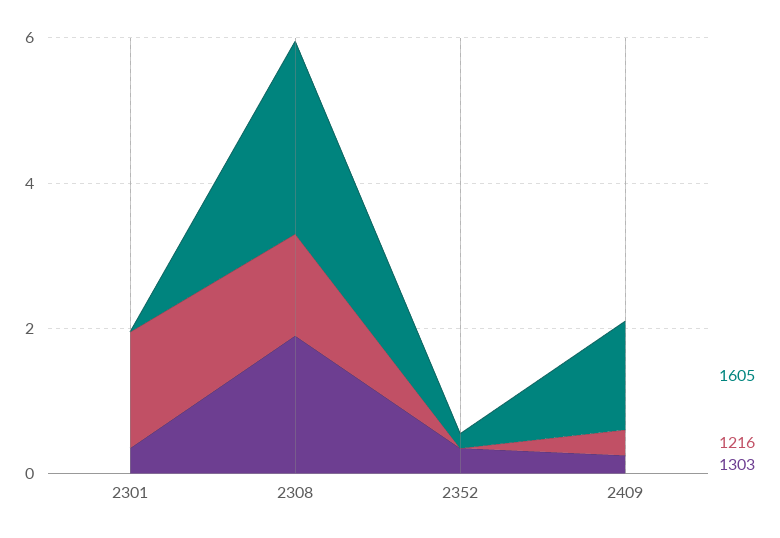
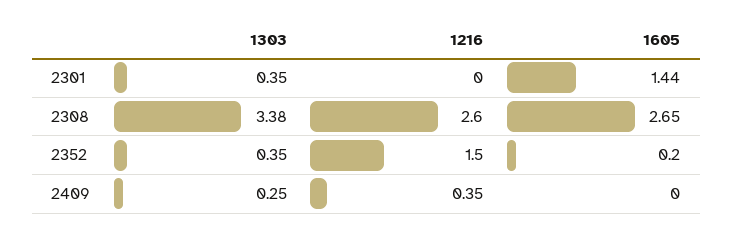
  {
    "1605": {
-     "2301": 0,
+     "2301": 1.44,
      "2308": 2.65,
      "2352": 0.2,
-     "2409": 1.5
+     "2409": 0
    },
    "1216": {
-     "2301": 1.5,
+     "2301": 0,
-     "2308": 1.5,
+     "2308": 2.6,
-     "2352": 0,
+     "2352": 1.5,
      "2409": 0.35
    },
    "1303": {
      "2301": 0.35,
-     "2308": 2,
+     "2308": 3.38,
      "2352": 0.35,
      "2409": 0.25
    }
  }

